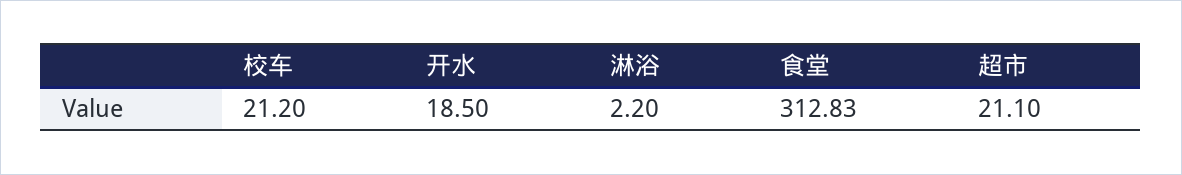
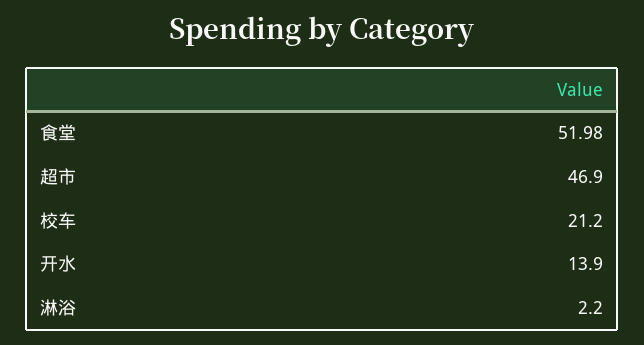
  {
    "校车": 21.2,
-   "开水": 18.5,
+   "开水": 13.9,
    "淋浴": 2.2,
-   "食堂": 312.83,
+   "食堂": 51.98,
-   "超市": 21.1
+   "超市": 46.9
  }

